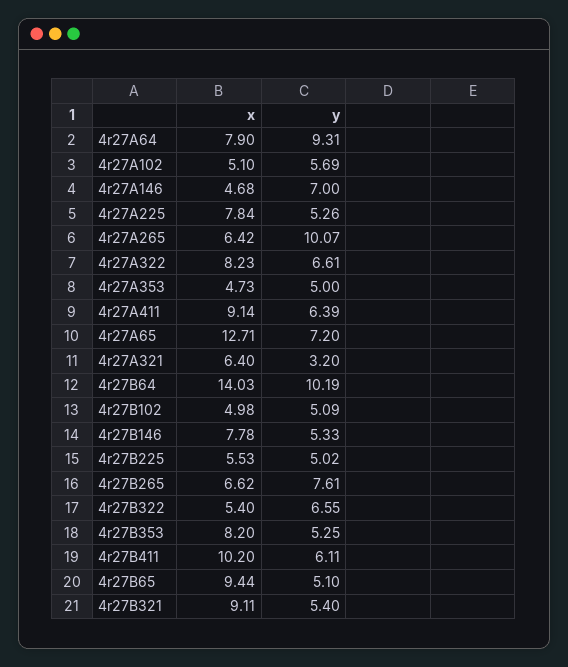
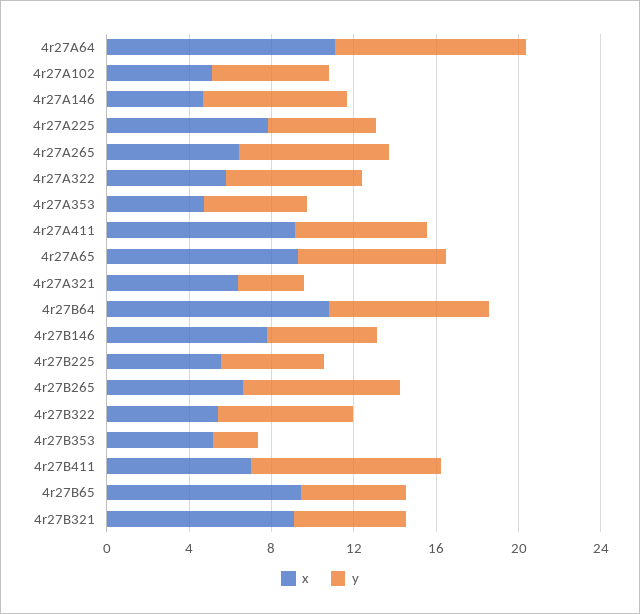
  {
    "x": {
-     "4r27A64": 7.9,
+     "4r27A64": 11,
      "4r27A102": 5.1,
      "4r27A146": 4.68,
      "4r27A225": 7.84,
      "4r27A265": 6.42,
-     "4r27A322": 8.23,
+     "4r27A322": 6,
      "4r27A353": 4.73,
      "4r27A411": 9.14,
-     "4r27A65": 12.71,
+     "4r27A65": 9,
      "4r27A321": 6.4,
-     "4r27B64": 14.03,
+     "4r27B64": 11,
-     "4r27B102": 4.98,
      "4r27B146": 7.78,
      "4r27B225": 5.53,
      "4r27B265": 6.62,
      "4r27B322": 5.4,
-     "4r27B353": 8.2,
+     "4r27B353": 5,
-     "4r27B411": 10.2,
+     "4r27B411": 7,
      "4r27B65": 9.44,
      "4r27B321": 9.11
    },
    "y": {
      "4r27A64": 9.31,
      "4r27A102": 5.69,
      "4r27A146": 7,
      "4r27A225": 5.26,
-     "4r27A265": 10.07,
+     "4r27A265": 7,
      "4r27A322": 6.61,
      "4r27A353": 5,
      "4r27A411": 6.39,
      "4r27A65": 7.2,
      "4r27A321": 3.2,
-     "4r27B64": 10.19,
+     "4r27B64": 8,
-     "4r27B102": 5.09,
      "4r27B146": 5.33,
      "4r27B225": 5.02,
      "4r27B265": 7.61,
      "4r27B322": 6.55,
-     "4r27B353": 5.25,
+     "4r27B353": 2,
-     "4r27B411": 6.11,
+     "4r27B411": 9,
      "4r27B65": 5.1,
      "4r27B321": 5.4
    }
  }

